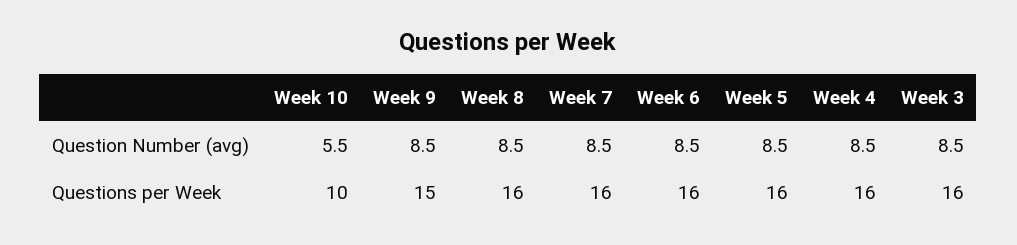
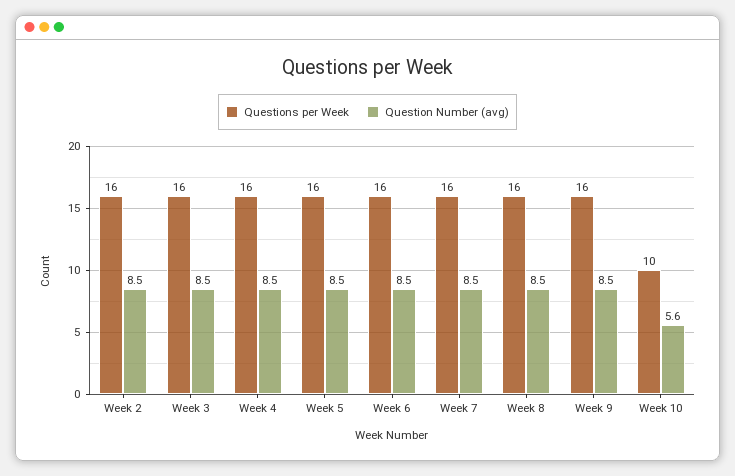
  {
    "Question Number (avg)": {
-     "Week 10": 5.5,
+     "Week 10": 5.6,
      "Week 9": 8.5,
      "Week 8": 8.5,
      "Week 7": 8.5,
      "Week 6": 8.5,
      "Week 5": 8.5,
      "Week 4": 8.5,
-     "Week 3": 8.5
+     "Week 3": 8.5,
+     "Week 2": 8.5
    },
    "Questions per Week": {
      "Week 10": 10,
-     "Week 9": 15,
+     "Week 9": 16,
      "Week 8": 16,
      "Week 7": 16,
      "Week 6": 16,
      "Week 5": 16,
      "Week 4": 16,
-     "Week 3": 16
+     "Week 3": 16,
+     "Week 2": 16
    }
  }

